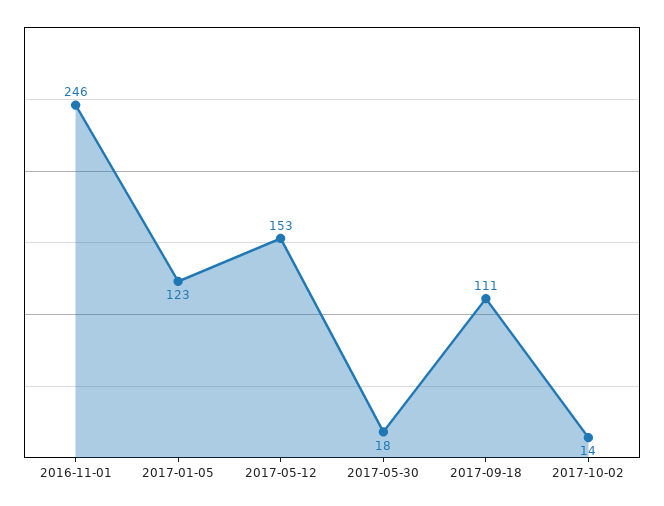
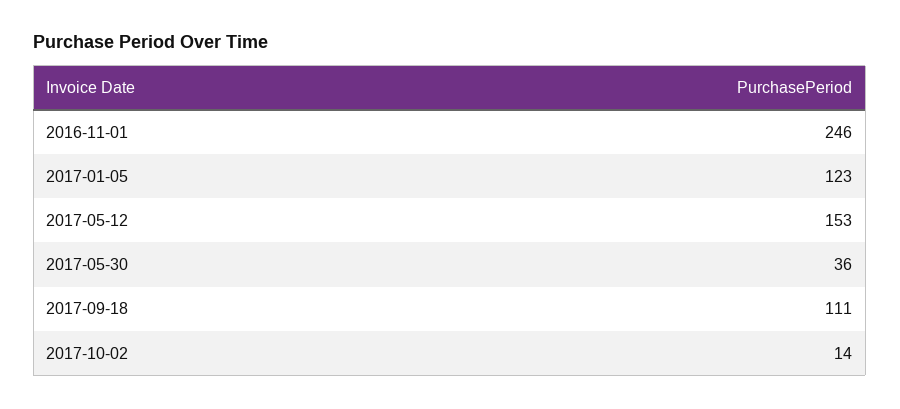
  {
    "2016-11-01": 246,
    "2017-01-05": 123,
    "2017-05-12": 153,
-   "2017-05-30": 18,
+   "2017-05-30": 36,
    "2017-09-18": 111,
    "2017-10-02": 14
  }

